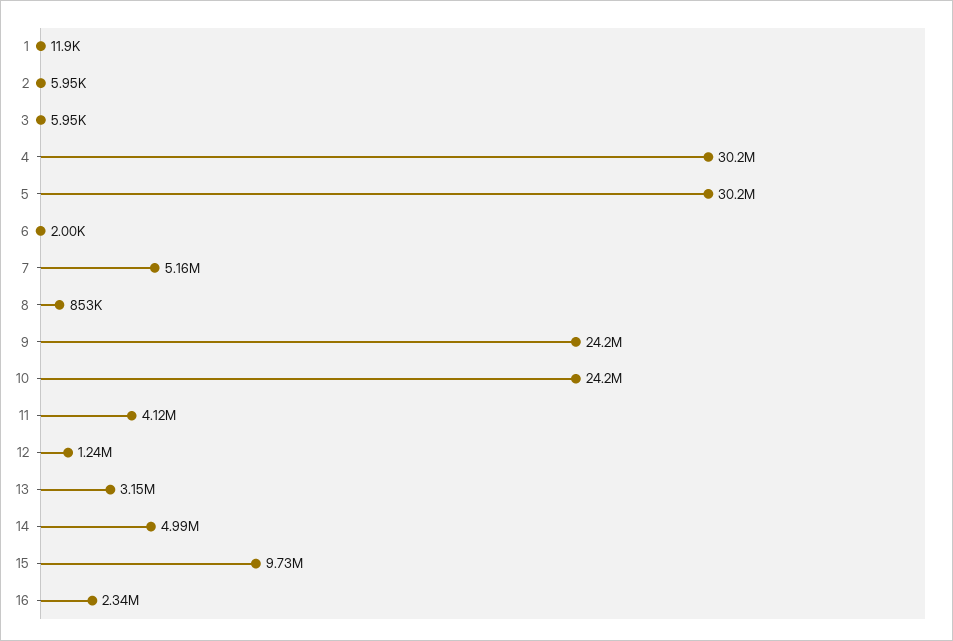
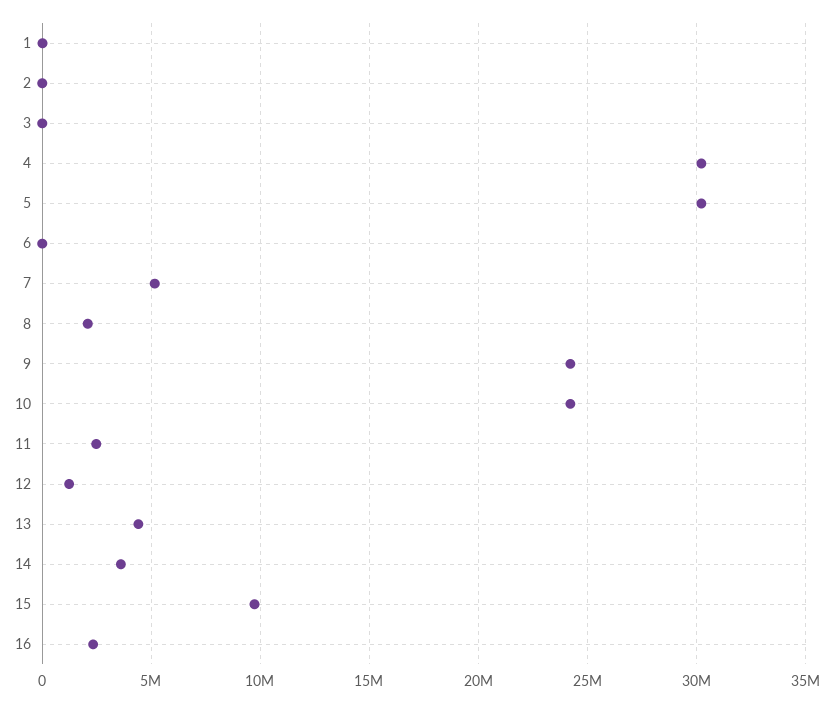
  {
    "1": 11900,
    "2": 5950,
    "3": 5950,
    "4": 30200000,
    "5": 30200000,
    "6": 2000,
    "7": 5160000,
-   "8": 853000,
+   "8": 2000000,
    "9": 24200000,
    "10": 24200000,
-   "11": 4120000,
+   "11": 2500000,
    "12": 1240000,
-   "13": 3150000,
+   "13": 4500000,
-   "14": 4990000,
+   "14": 3500000,
    "15": 9730000,
    "16": 2340000
  }

